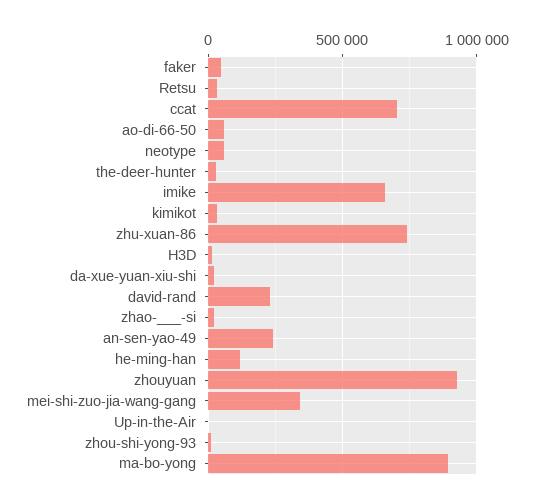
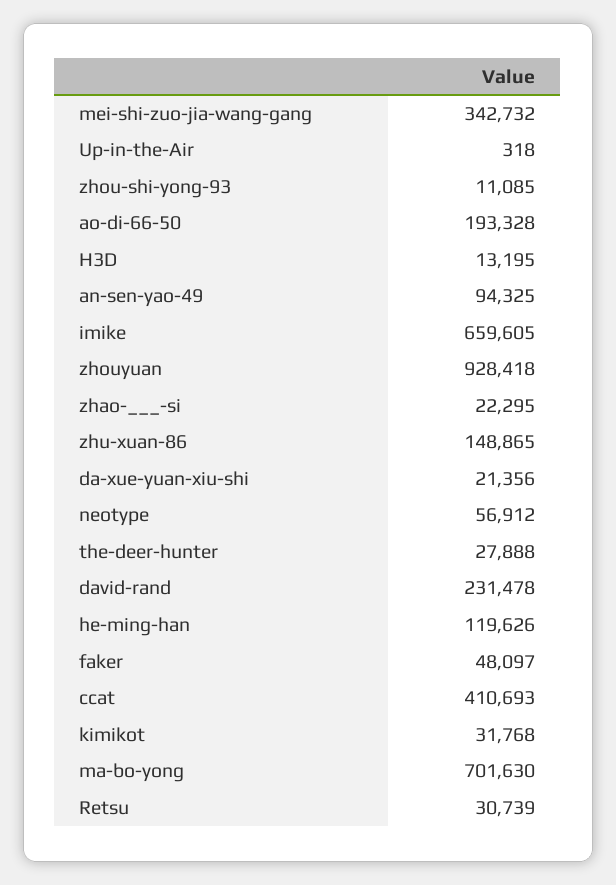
  {
    "faker": 48097,
    "Retsu": 30739,
-   "ccat": 700000,
+   "ccat": 410693,
-   "ao-di-66-50": 50000,
+   "ao-di-66-50": 193328,
    "neotype": 56912,
    "the-deer-hunter": 27888,
    "imike": 659605,
    "kimikot": 31768,
-   "zhu-xuan-86": 750000,
+   "zhu-xuan-86": 148865,
    "H3D": 13195,
    "da-xue-yuan-xiu-shi": 21356,
    "david-rand": 231478,
    "zhao-___-si": 22295,
-   "an-sen-yao-49": 250000,
+   "an-sen-yao-49": 94325,
    "he-ming-han": 119626,
    "zhouyuan": 928418,
    "mei-shi-zuo-jia-wang-gang": 342732,
    "Up-in-the-Air": 318,
    "zhou-shi-yong-93": 11085,
-   "ma-bo-yong": 900000
+   "ma-bo-yong": 701630
  }

